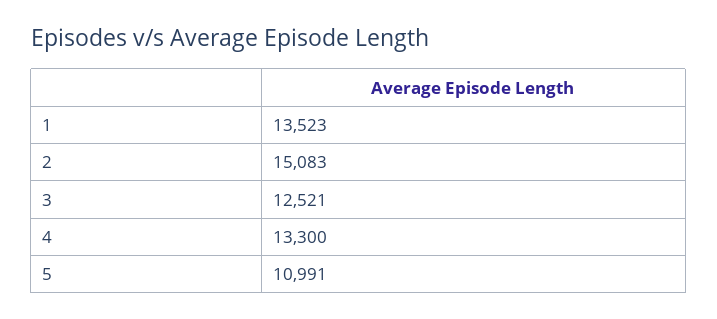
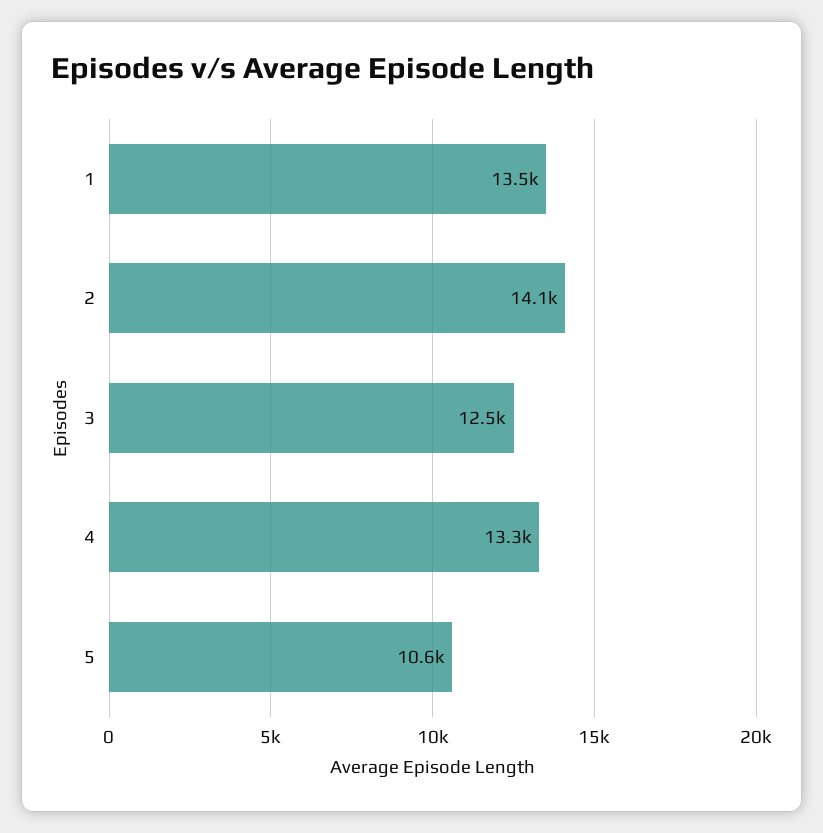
  {
    "1": 13523,
-   "2": 15083,
+   "2": 14100,
    "3": 12521,
    "4": 13300,
-   "5": 10991
+   "5": 10600
  }

